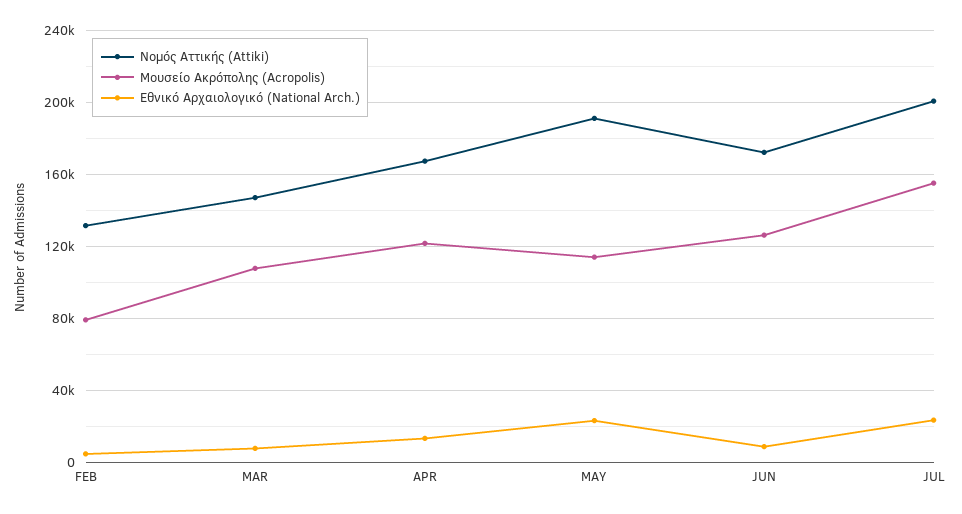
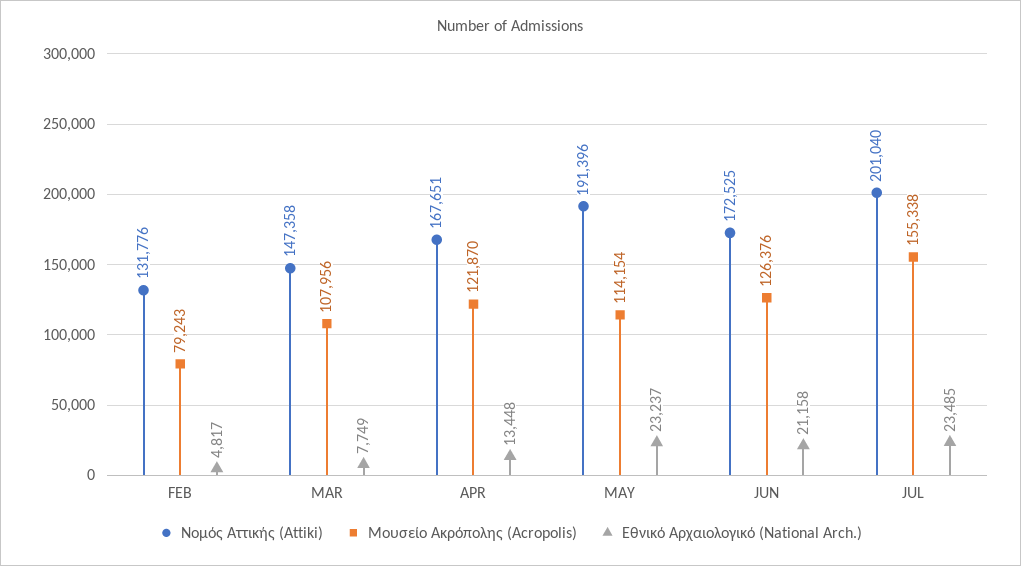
  {
    "Νομός Αττικής (Attiki)": {
      "FEB": 131776,
      "MAR": 147358,
      "APR": 167651,
      "MAY": 191396,
      "JUN": 172525,
      "JUL": 201040
    },
    "Μουσείο Ακρόπολης (Acropolis)": {
      "FEB": 79243,
      "MAR": 107956,
      "APR": 121870,
      "MAY": 114154,
      "JUN": 126376,
      "JUL": 155338
    },
    "Εθνικό Αρχαιολογικό (National Arch.)": {
      "FEB": 4817,
      "MAR": 7749,
      "APR": 13448,
      "MAY": 23237,
-     "JUN": 10000,
+     "JUN": 21158,
      "JUL": 23485
    }
  }

